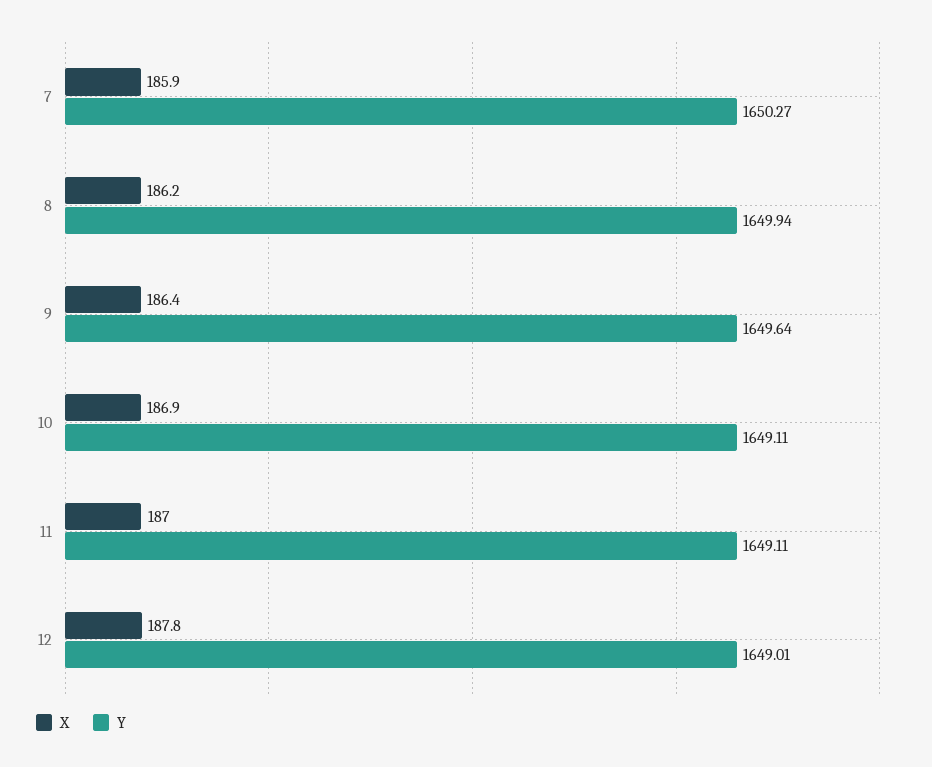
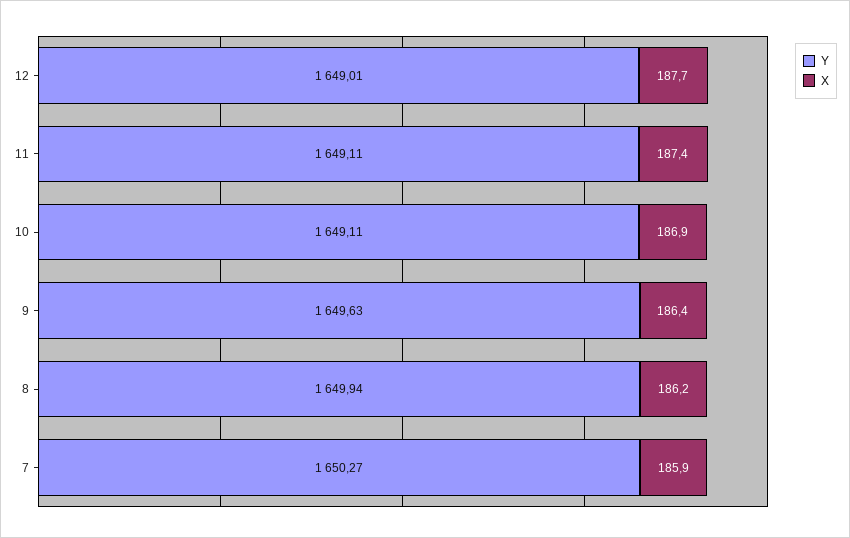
  {
    "X": {
      "7": 185.9,
      "8": 186.2,
      "9": 186.4,
      "10": 186.9,
-     "11": 187,
+     "11": 187.4,
-     "12": 187.8
+     "12": 187.7
    },
    "Y": {
      "7": 1650.27,
      "8": 1649.94,
-     "9": 1649.64,
+     "9": 1649.63,
      "10": 1649.11,
      "11": 1649.11,
      "12": 1649.01
    }
  }

